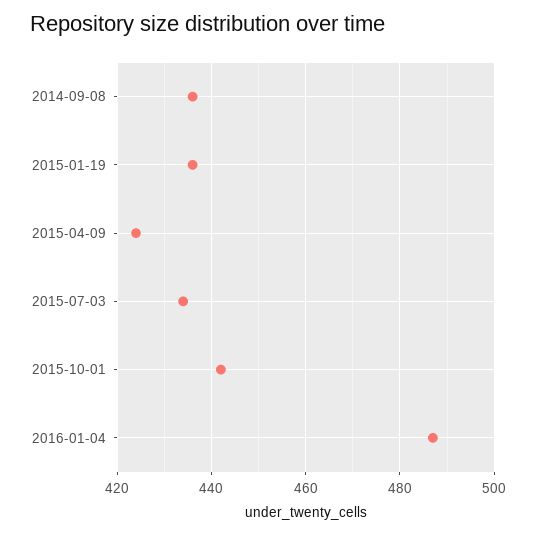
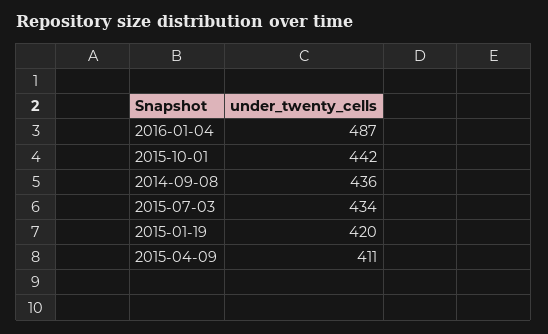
  {
    "2014-09-08": 436,
-   "2015-01-19": 435,
+   "2015-01-19": 420,
-   "2015-04-09": 425,
+   "2015-04-09": 411,
    "2015-07-03": 434,
    "2015-10-01": 442,
    "2016-01-04": 487
  }

